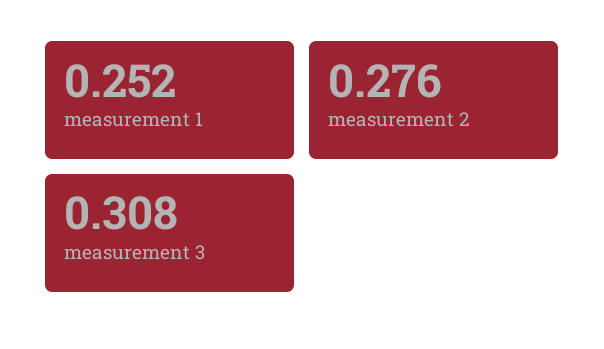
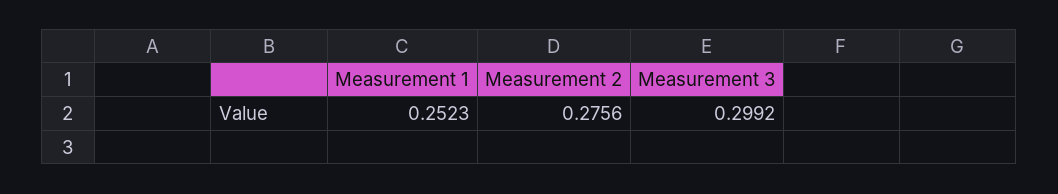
  {
    "measurement 1": 0.2523,
    "measurement 2": 0.2756,
-   "measurement 3": 0.308
+   "measurement 3": 0.2992
  }

